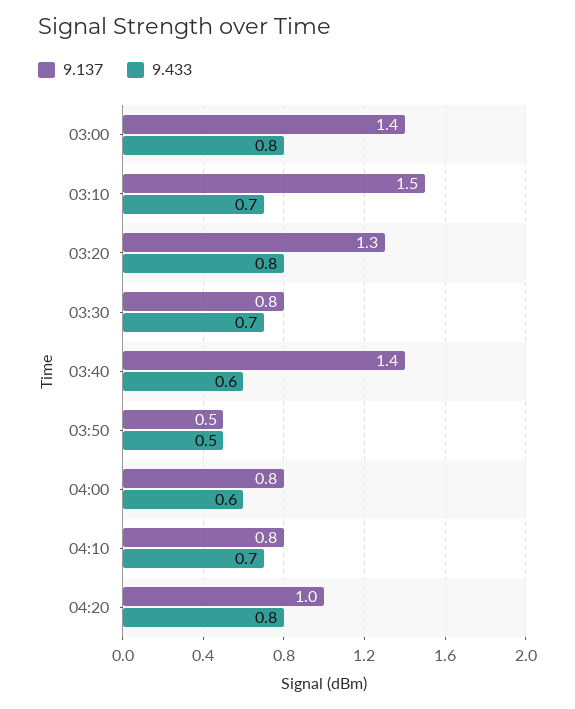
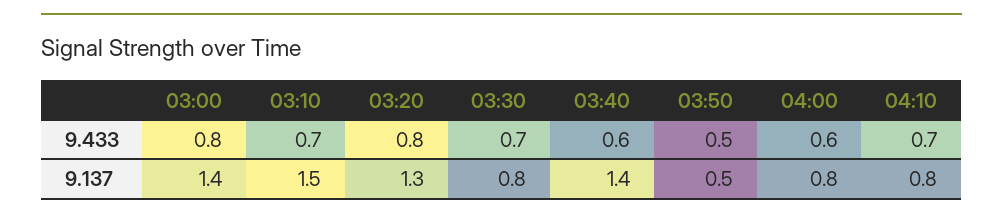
  {
    "9.137": {
      "03:00": 1.4,
      "03:10": 1.5,
      "03:20": 1.3,
      "03:30": 0.8,
      "03:40": 1.4,
      "03:50": 0.5,
      "04:00": 0.8,
-     "04:10": 0.8,
+     "04:10": 0.8
-     "04:20": 1
    },
    "9.433": {
      "03:00": 0.8,
      "03:10": 0.7,
      "03:20": 0.8,
      "03:30": 0.7,
      "03:40": 0.6,
      "03:50": 0.5,
      "04:00": 0.6,
-     "04:10": 0.7,
+     "04:10": 0.7
-     "04:20": 0.8
    }
  }

